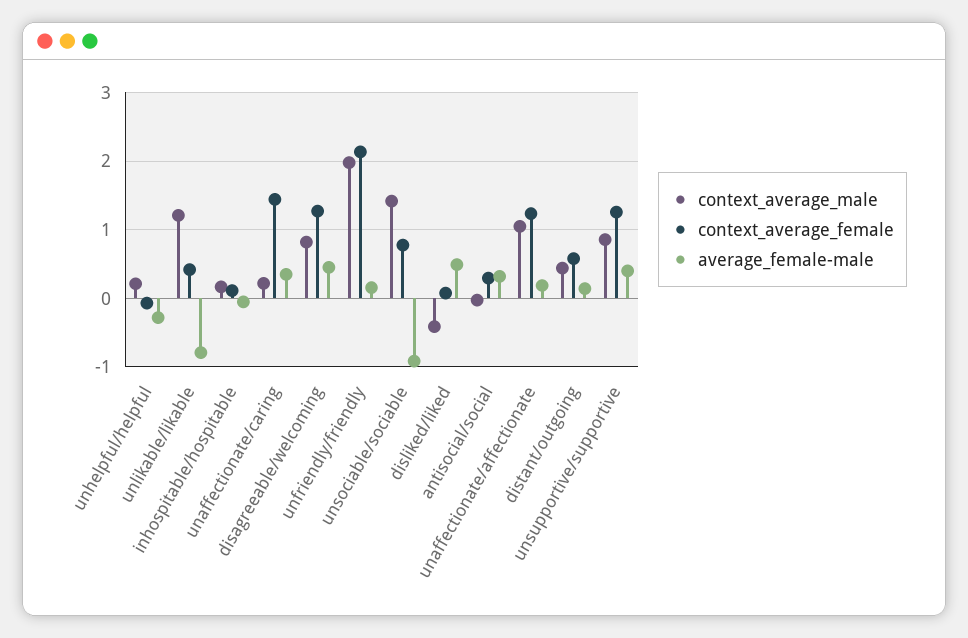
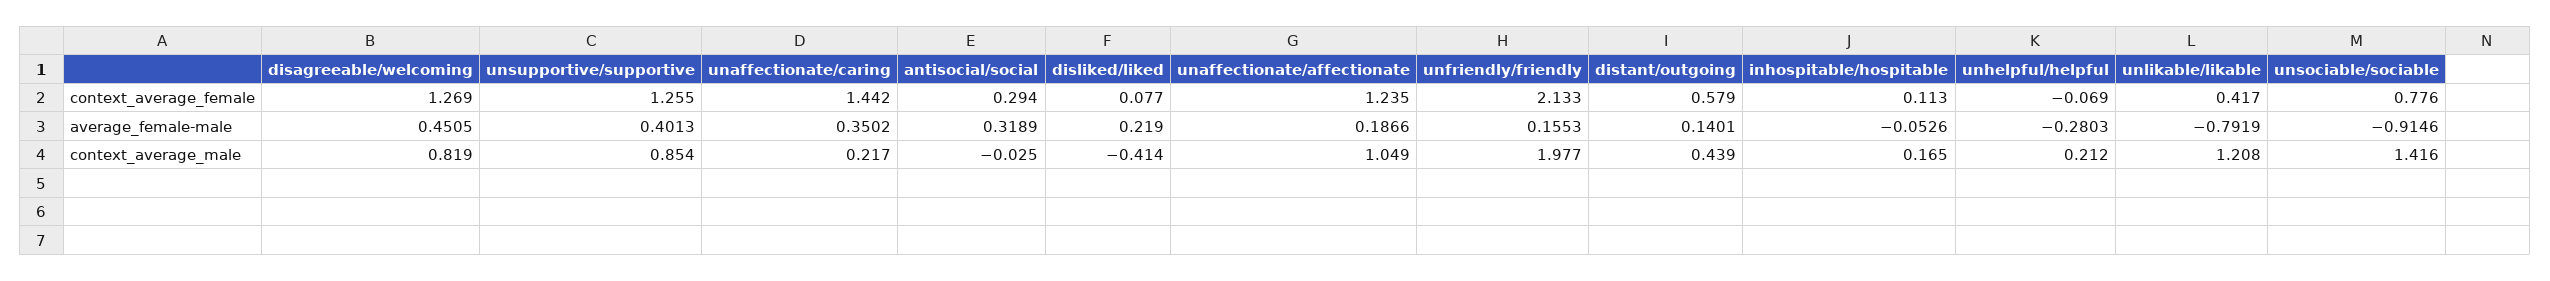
  {
    "context_average_male": {
      "unhelpful/helpful": 0.212,
      "unlikable/likable": 1.208,
      "inhospitable/hospitable": 0.165,
      "unaffectionate/caring": 0.217,
      "disagreeable/welcoming": 0.819,
      "unfriendly/friendly": 1.977,
      "unsociable/sociable": 1.416,
      "disliked/liked": -0.414,
      "antisocial/social": -0.025,
      "unaffectionate/affectionate": 1.049,
      "distant/outgoing": 0.439,
      "unsupportive/supportive": 0.854
    },
    "context_average_female": {
      "unhelpful/helpful": -0.069,
      "unlikable/likable": 0.417,
      "inhospitable/hospitable": 0.113,
      "unaffectionate/caring": 1.442,
      "disagreeable/welcoming": 1.269,
      "unfriendly/friendly": 2.133,
      "unsociable/sociable": 0.776,
      "disliked/liked": 0.077,
      "antisocial/social": 0.294,
      "unaffectionate/affectionate": 1.235,
      "distant/outgoing": 0.579,
      "unsupportive/supportive": 1.255
    },
    "average_female-male": {
      "unhelpful/helpful": -0.2803,
      "unlikable/likable": -0.7919,
      "inhospitable/hospitable": -0.0526,
      "unaffectionate/caring": 0.3502,
      "disagreeable/welcoming": 0.4505,
      "unfriendly/friendly": 0.1553,
      "unsociable/sociable": -0.9146,
-     "disliked/liked": 0.5,
+     "disliked/liked": 0.219,
      "antisocial/social": 0.3189,
      "unaffectionate/affectionate": 0.1866,
      "distant/outgoing": 0.1401,
      "unsupportive/supportive": 0.4013
    }
  }

